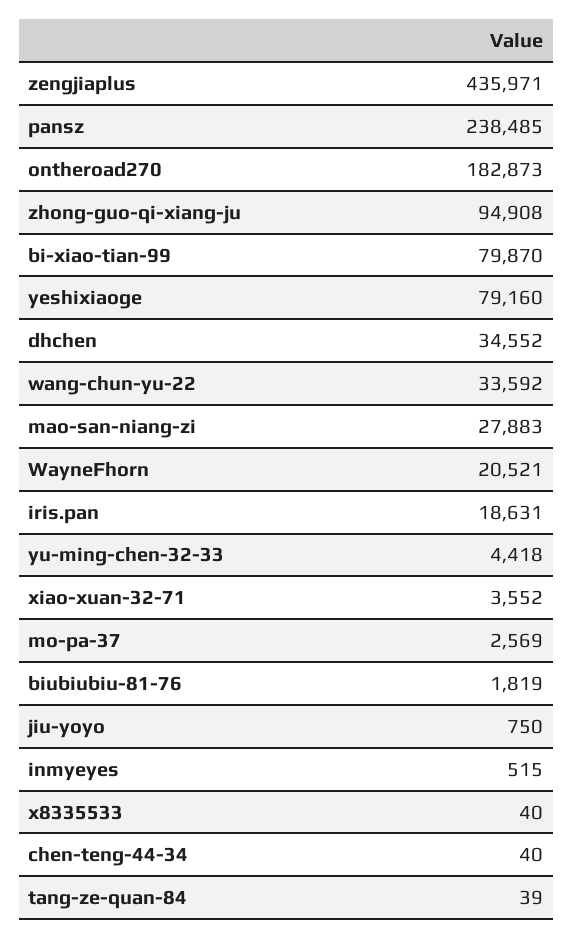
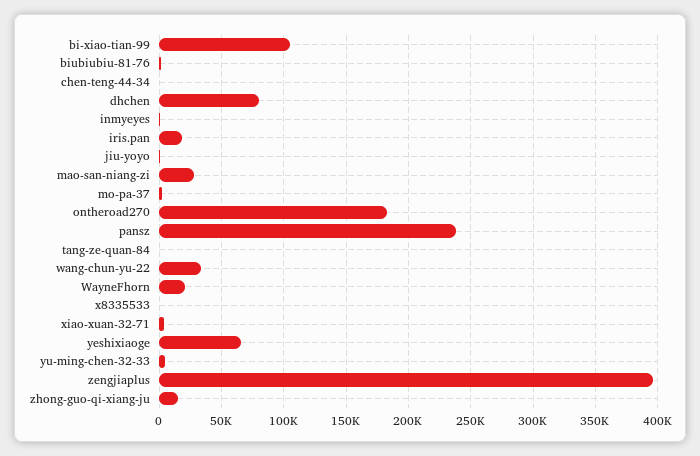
  {
-   "zengjiaplus": 435971,
+   "zengjiaplus": 395000,
    "pansz": 238485,
    "ontheroad270": 182873,
-   "zhong-guo-qi-xiang-ju": 94908,
+   "zhong-guo-qi-xiang-ju": 15000,
-   "bi-xiao-tian-99": 79870,
+   "bi-xiao-tian-99": 105000,
-   "yeshixiaoge": 79160,
+   "yeshixiaoge": 65000,
-   "dhchen": 34552,
+   "dhchen": 80000,
    "wang-chun-yu-22": 33592,
    "mao-san-niang-zi": 27883,
    "WayneFhorn": 20521,
    "iris.pan": 18631,
    "yu-ming-chen-32-33": 4418,
    "xiao-xuan-32-71": 3552,
    "mo-pa-37": 2569,
    "biubiubiu-81-76": 1819,
    "jiu-yoyo": 750,
    "inmyeyes": 515,
    "x8335533": 40,
    "chen-teng-44-34": 40,
    "tang-ze-quan-84": 39
  }

